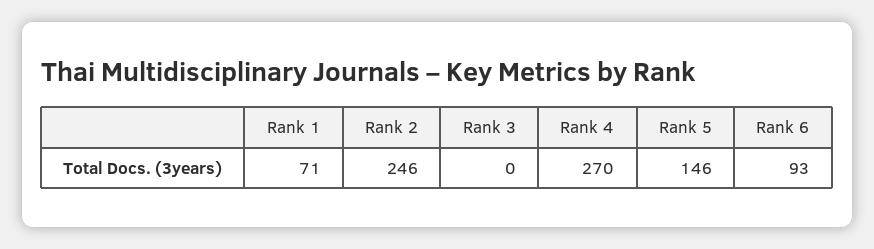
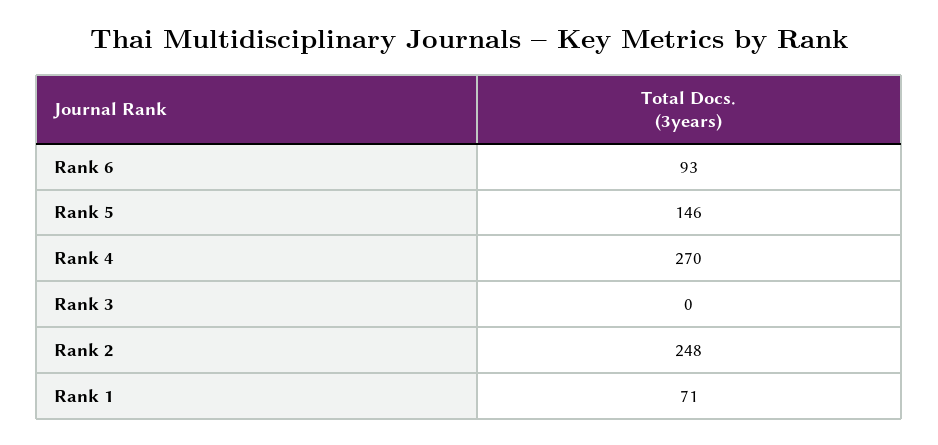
  {
    "Rank 1": 71,
-   "Rank 2": 246,
+   "Rank 2": 248,
    "Rank 3": 0,
    "Rank 4": 270,
    "Rank 5": 146,
    "Rank 6": 93
  }

